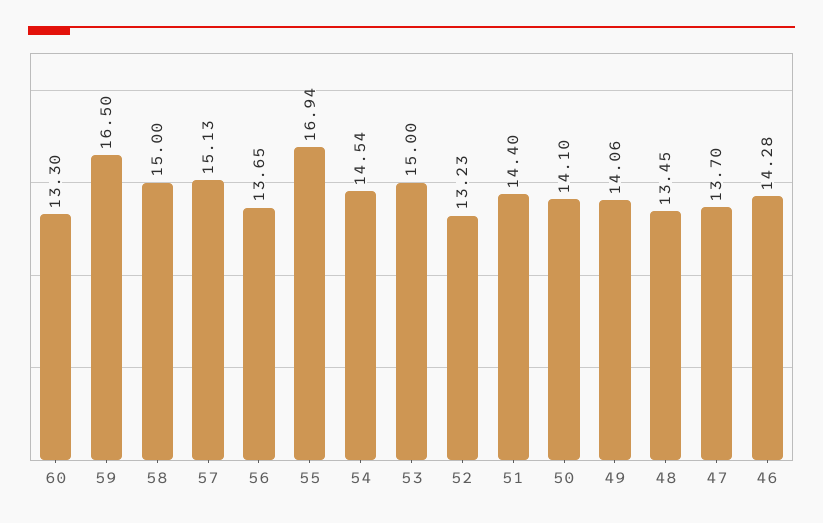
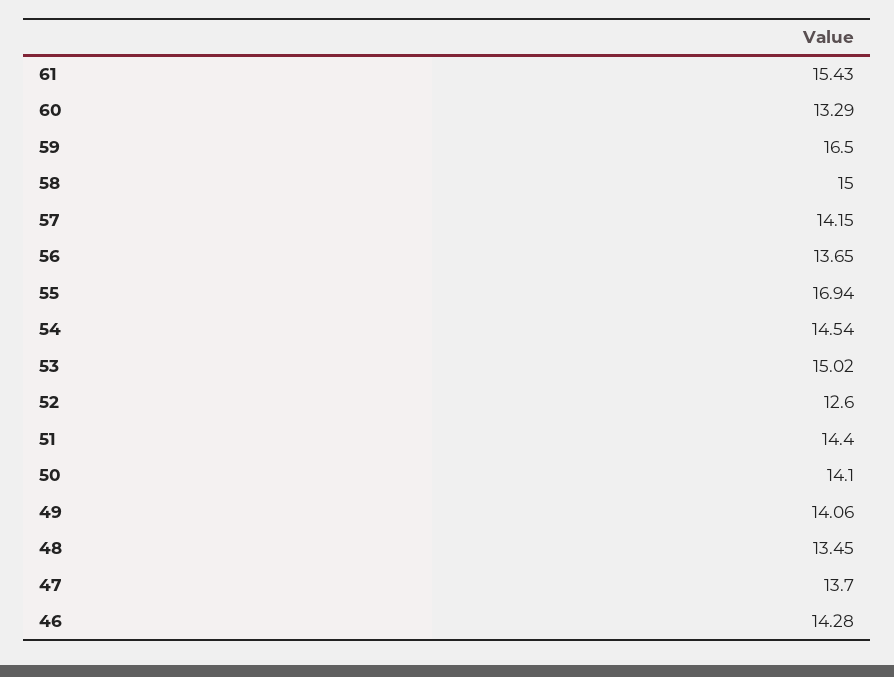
  {
-   "60": 13.3,
+   "60": 13.29,
    "59": 16.5,
    "58": 15,
-   "57": 15.13,
+   "57": 14.15,
    "56": 13.65,
    "55": 16.94,
    "54": 14.54,
-   "53": 15,
+   "53": 15.02,
-   "52": 13.23,
+   "52": 12.6,
    "51": 14.4,
    "50": 14.1,
    "49": 14.06,
    "48": 13.45,
    "47": 13.7,
-   "46": 14.28
+   "46": 14.28,
+   "61": 15.43
  }

